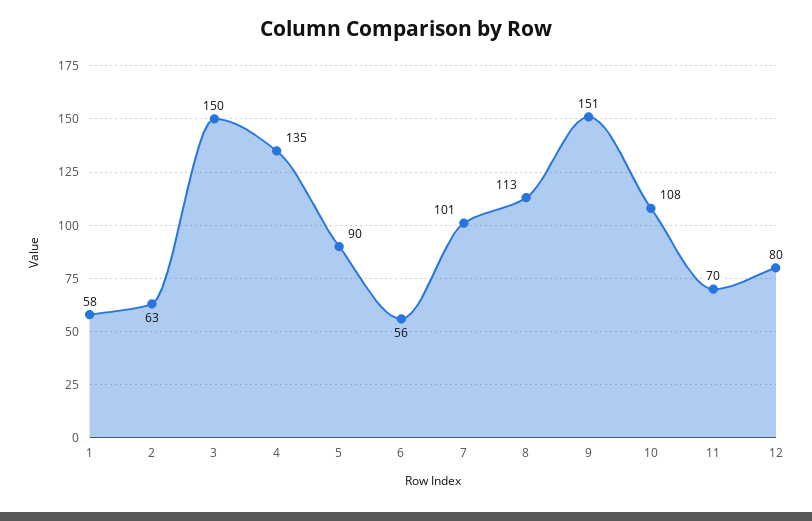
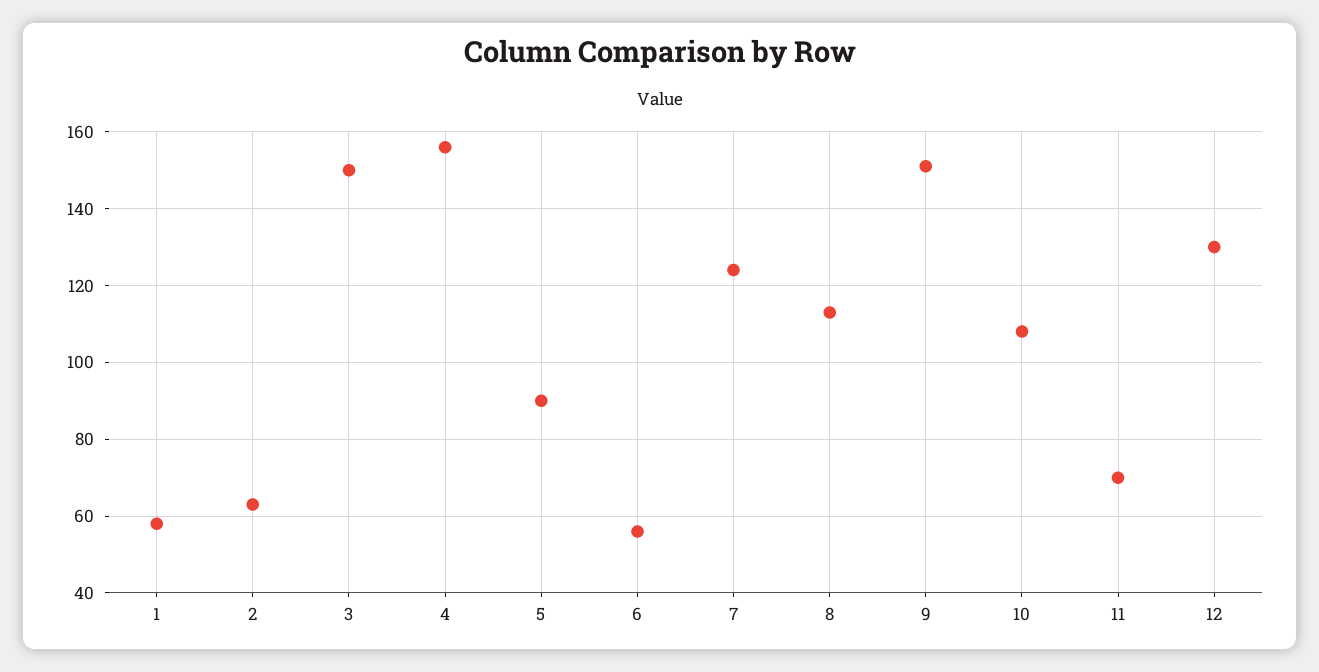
  {
    "1": 58,
    "2": 63,
    "3": 150,
-   "4": 135,
+   "4": 155,
    "5": 90,
    "6": 56,
-   "7": 101,
+   "7": 125,
    "8": 113,
    "9": 151,
    "10": 108,
    "11": 70,
-   "12": 80
+   "12": 130
  }

